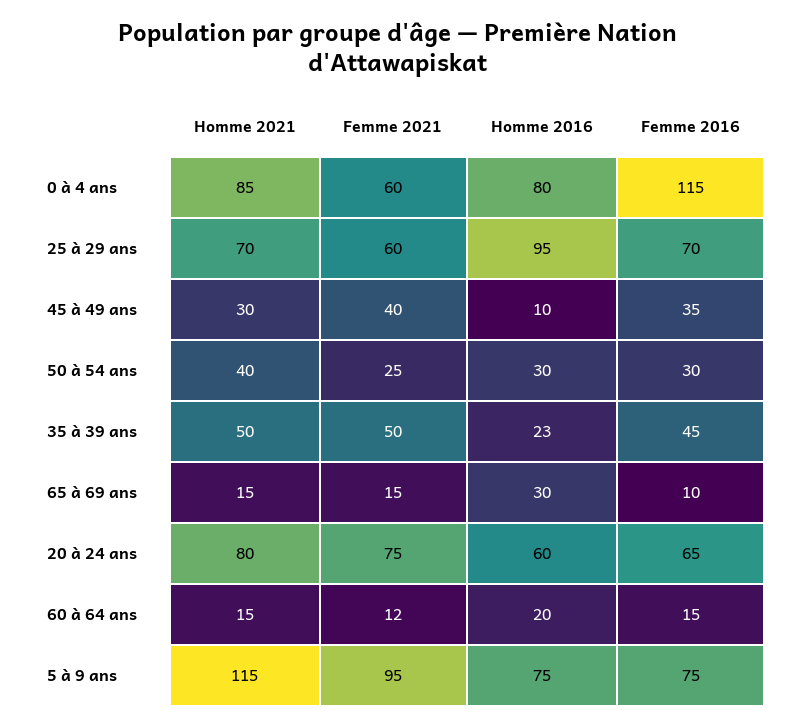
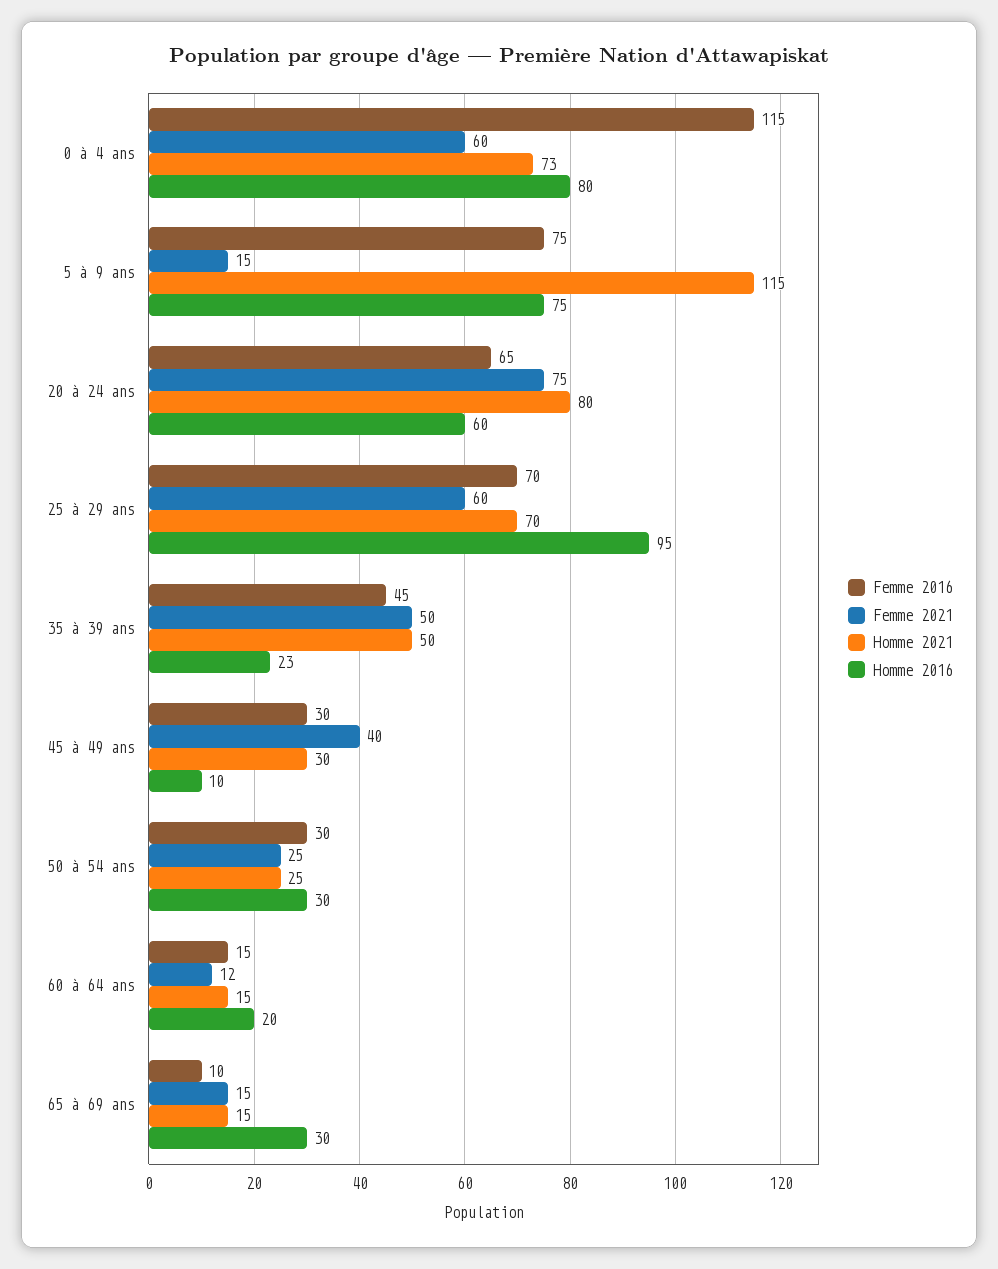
  {
    "Homme 2021": {
-     "0 à 4 ans": 85,
+     "0 à 4 ans": 73,
      "25 à 29 ans": 70,
      "45 à 49 ans": 30,
-     "50 à 54 ans": 40,
+     "50 à 54 ans": 25,
      "35 à 39 ans": 50,
      "65 à 69 ans": 15,
      "20 à 24 ans": 80,
      "60 à 64 ans": 15,
      "5 à 9 ans": 115
    },
    "Femme 2021": {
      "0 à 4 ans": 60,
      "25 à 29 ans": 60,
      "45 à 49 ans": 40,
      "50 à 54 ans": 25,
      "35 à 39 ans": 50,
      "65 à 69 ans": 15,
      "20 à 24 ans": 75,
      "60 à 64 ans": 12,
-     "5 à 9 ans": 95
+     "5 à 9 ans": 15
    },
    "Homme 2016": {
      "0 à 4 ans": 80,
      "25 à 29 ans": 95,
      "45 à 49 ans": 10,
      "50 à 54 ans": 30,
      "35 à 39 ans": 23,
      "65 à 69 ans": 30,
      "20 à 24 ans": 60,
      "60 à 64 ans": 20,
      "5 à 9 ans": 75
    },
    "Femme 2016": {
      "0 à 4 ans": 115,
      "25 à 29 ans": 70,
-     "45 à 49 ans": 35,
+     "45 à 49 ans": 30,
      "50 à 54 ans": 30,
      "35 à 39 ans": 45,
      "65 à 69 ans": 10,
      "20 à 24 ans": 65,
      "60 à 64 ans": 15,
      "5 à 9 ans": 75
    }
  }

